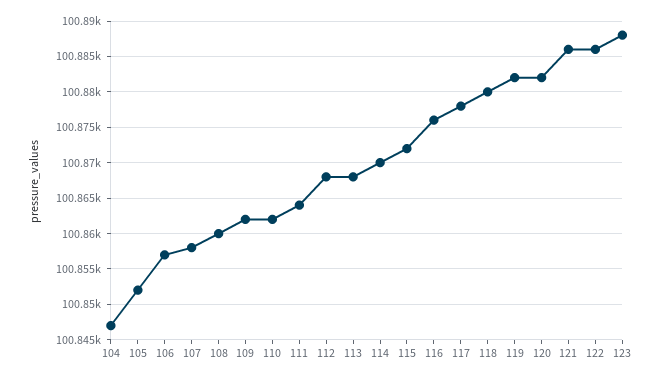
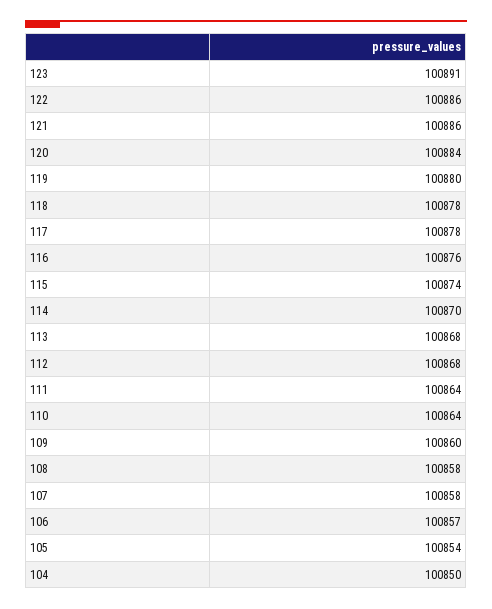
  {
-   "104": 100847,
+   "104": 100850,
-   "105": 100852,
+   "105": 100854,
    "106": 100857,
    "107": 100858,
-   "108": 100860,
+   "108": 100858,
-   "109": 100862,
+   "109": 100860,
-   "110": 100862,
+   "110": 100864,
    "111": 100864,
    "112": 100868,
    "113": 100868,
    "114": 100870,
-   "115": 100872,
+   "115": 100874,
    "116": 100876,
    "117": 100878,
-   "118": 100880,
+   "118": 100878,
-   "119": 100882,
+   "119": 100880,
-   "120": 100882,
+   "120": 100884,
    "121": 100886,
    "122": 100886,
-   "123": 100888
+   "123": 100891
  }

